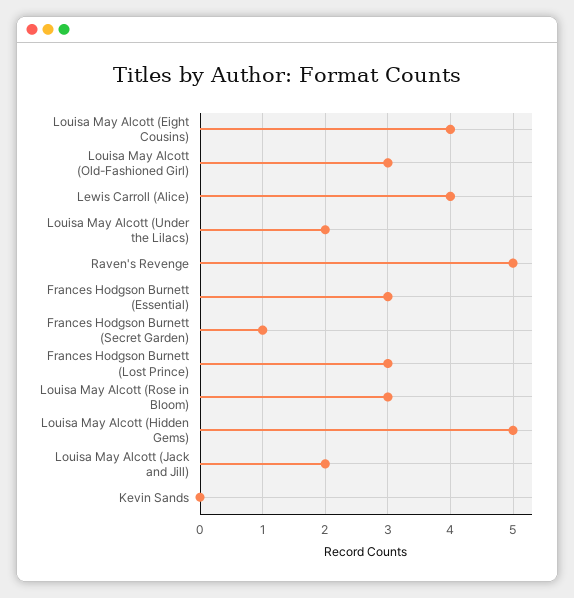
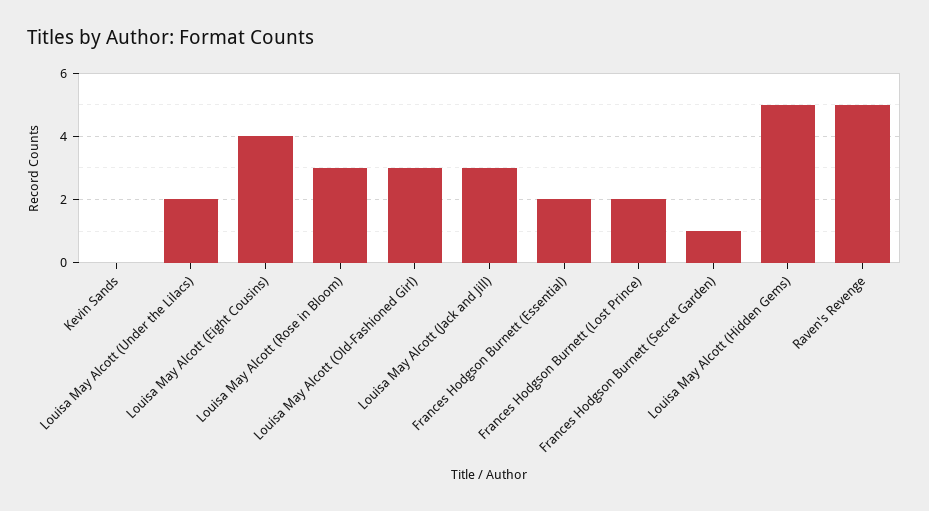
  {
    "Louisa May Alcott (Eight Cousins)": 4,
    "Louisa May Alcott (Old-Fashioned Girl)": 3,
-   "Lewis Carroll (Alice)": 4,
    "Louisa May Alcott (Under the Lilacs)": 2,
    "Raven's Revenge": 5,
-   "Frances Hodgson Burnett (Essential)": 3,
+   "Frances Hodgson Burnett (Essential)": 2,
    "Frances Hodgson Burnett (Secret Garden)": 1,
-   "Frances Hodgson Burnett (Lost Prince)": 3,
+   "Frances Hodgson Burnett (Lost Prince)": 2,
    "Louisa May Alcott (Rose in Bloom)": 3,
    "Louisa May Alcott (Hidden Gems)": 5,
-   "Louisa May Alcott (Jack and Jill)": 2,
+   "Louisa May Alcott (Jack and Jill)": 3,
    "Kevin Sands": 0
  }

